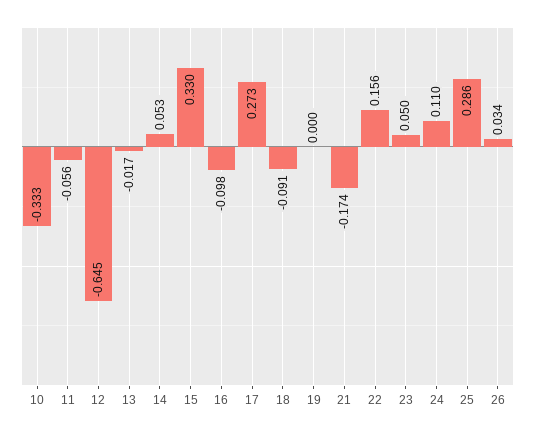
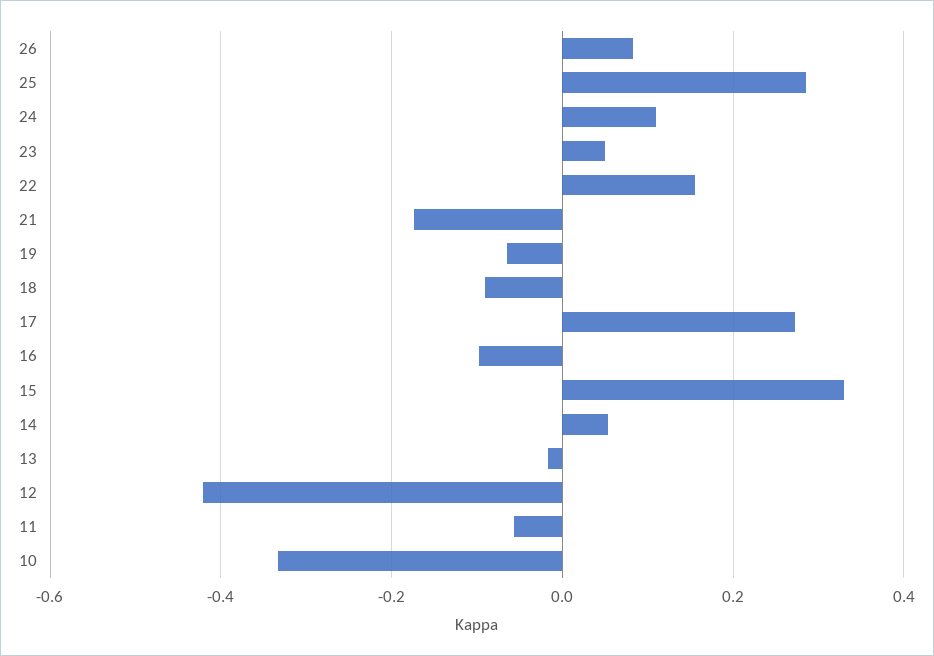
  {
    "10": -0.333,
    "11": -0.056,
-   "12": -0.645,
+   "12": -0.42,
    "13": -0.017,
    "14": 0.053,
    "15": 0.33,
    "16": -0.098,
    "17": 0.273,
    "18": -0.091,
-   "19": 0,
+   "19": -0.06,
    "21": -0.174,
    "22": 0.156,
    "23": 0.05,
    "24": 0.11,
    "25": 0.286,
-   "26": 0.034
+   "26": 0.08
  }

